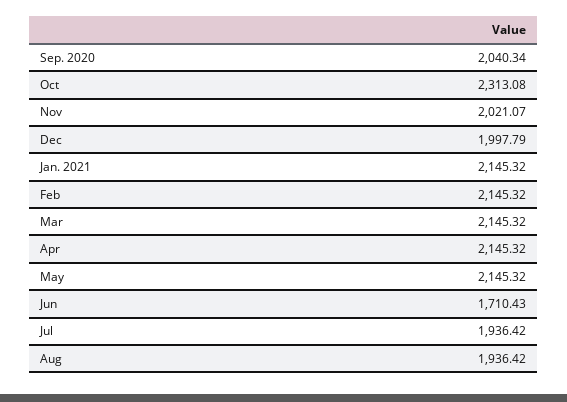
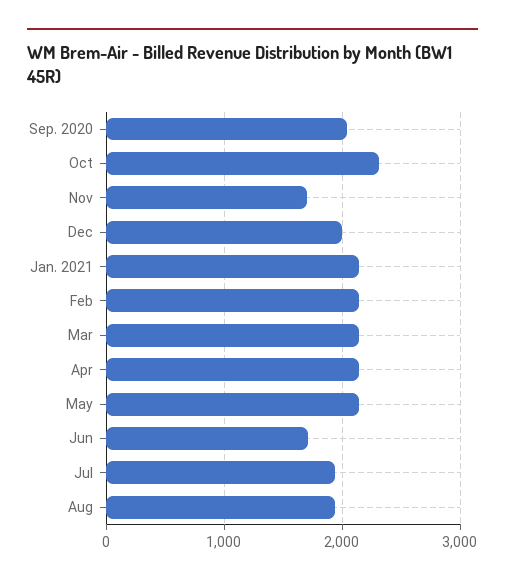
  {
    "Sep. 2020": 2040.34,
    "Oct": 2313.08,
-   "Nov": 2021.07,
+   "Nov": 1700,
    "Dec": 1997.79,
    "Jan. 2021": 2145.32,
    "Feb": 2145.32,
    "Mar": 2145.32,
    "Apr": 2145.32,
    "May": 2145.32,
    "Jun": 1710.43,
    "Jul": 1936.42,
    "Aug": 1936.42
  }

